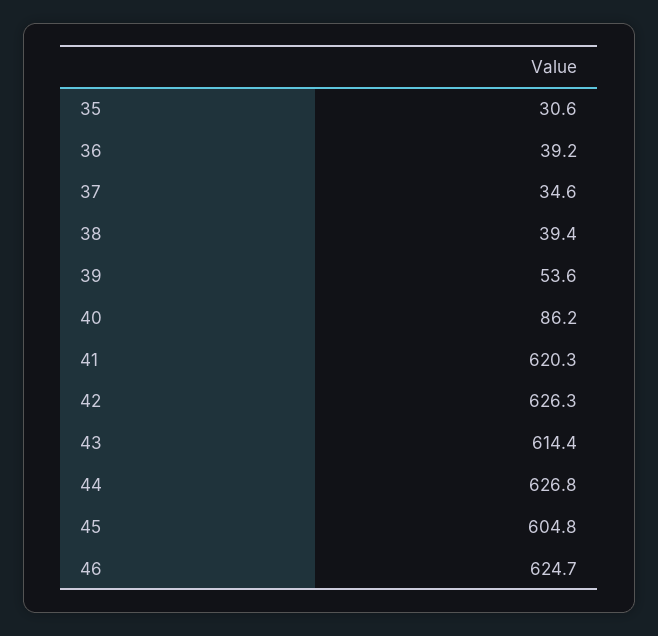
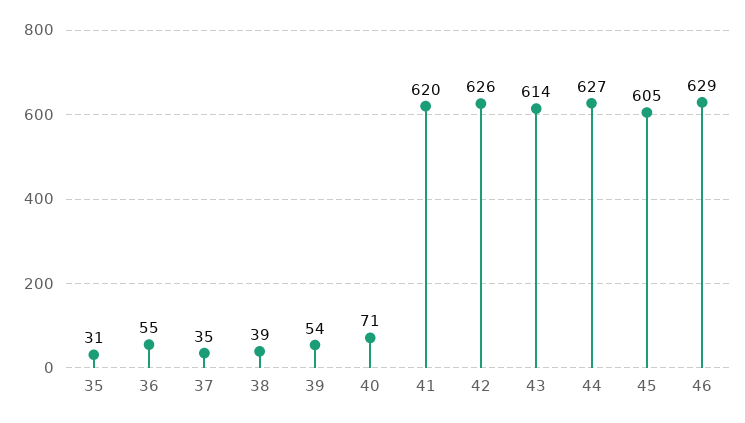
  {
    "35": 30.6,
-   "36": 39.2,
+   "36": 55,
    "37": 34.6,
    "38": 39.4,
    "39": 53.6,
-   "40": 86.2,
+   "40": 71,
    "41": 620.3,
    "42": 626.3,
    "43": 614.4,
    "44": 626.8,
    "45": 604.8,
-   "46": 624.7
+   "46": 629
  }

